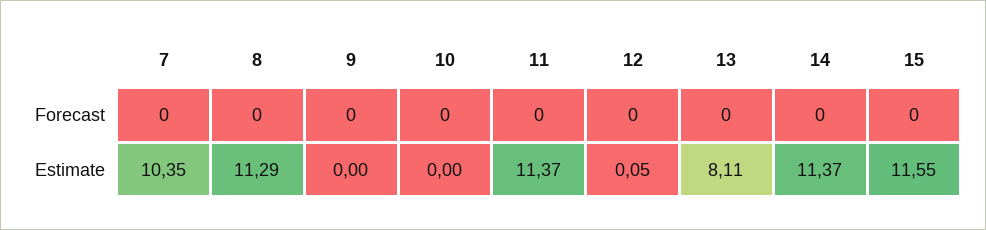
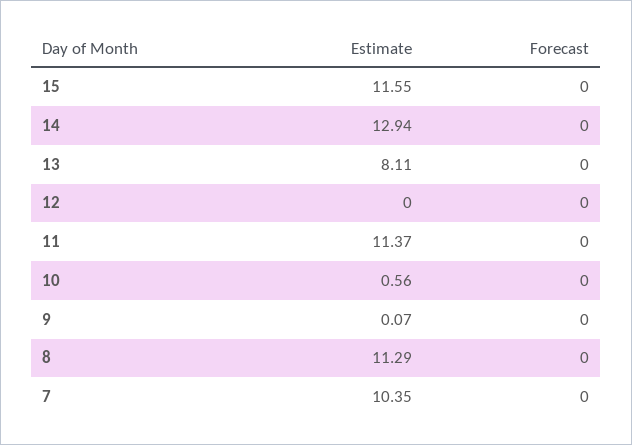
  {
    "7": {
      "Forecast": 0,
      "Estimate": 10.35
    },
    "8": {
      "Forecast": 0,
      "Estimate": 11.29
    },
    "9": {
      "Forecast": 0,
-     "Estimate": 0
+     "Estimate": 0.07
    },
    "10": {
      "Forecast": 0,
-     "Estimate": 0
+     "Estimate": 0.56
    },
    "11": {
      "Forecast": 0,
      "Estimate": 11.37
    },
    "12": {
      "Forecast": 0,
-     "Estimate": 0.05
+     "Estimate": 0
    },
    "13": {
      "Forecast": 0,
      "Estimate": 8.11
    },
    "14": {
      "Forecast": 0,
-     "Estimate": 11.37
+     "Estimate": 12.94
    },
    "15": {
      "Forecast": 0,
      "Estimate": 11.55
    }
  }

